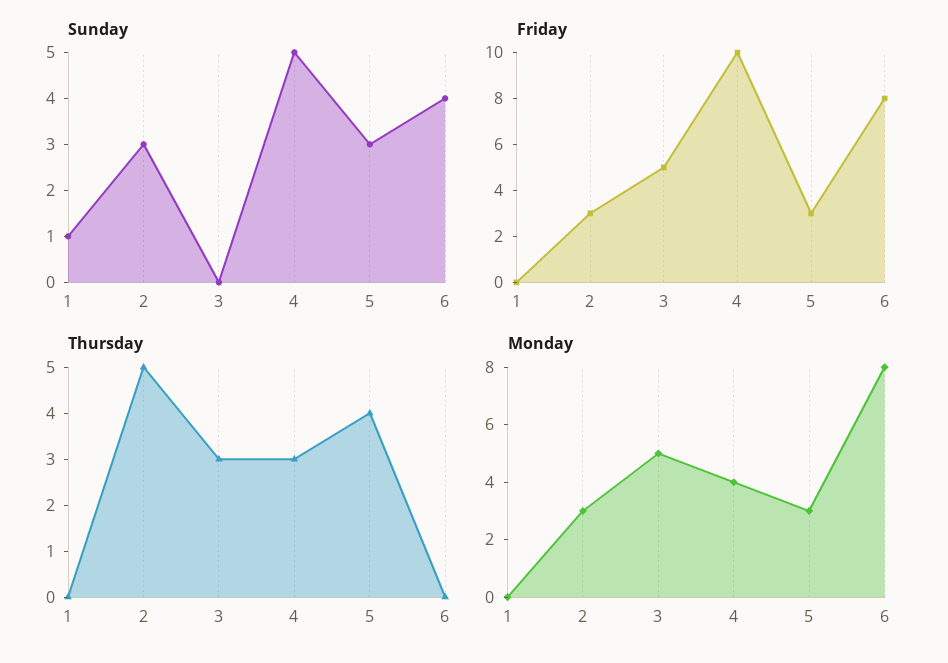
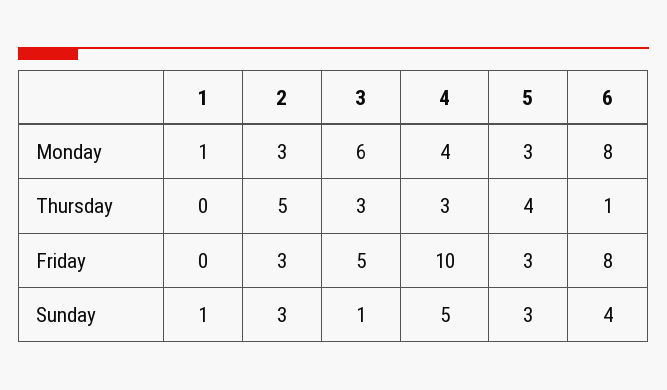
  {
    "Sunday": {
      "1": 1,
      "2": 3,
-     "3": 0,
+     "3": 1,
      "4": 5,
      "5": 3,
      "6": 4
    },
    "Friday": {
      "1": 0,
      "2": 3,
      "3": 5,
      "4": 10,
      "5": 3,
      "6": 8
    },
    "Thursday": {
      "1": 0,
      "2": 5,
      "3": 3,
      "4": 3,
      "5": 4,
-     "6": 0
+     "6": 1
    },
    "Monday": {
-     "1": 0,
+     "1": 1,
      "2": 3,
-     "3": 5,
+     "3": 6,
      "4": 4,
      "5": 3,
      "6": 8
    }
  }

